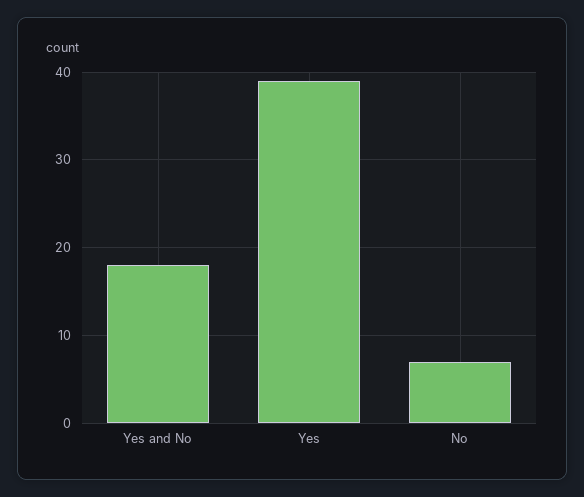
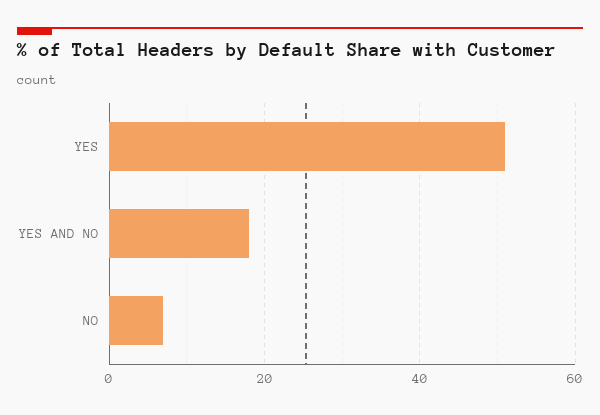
  {
    "Yes and No": 18,
-   "Yes": 39,
+   "Yes": 50,
    "No": 7
  }

